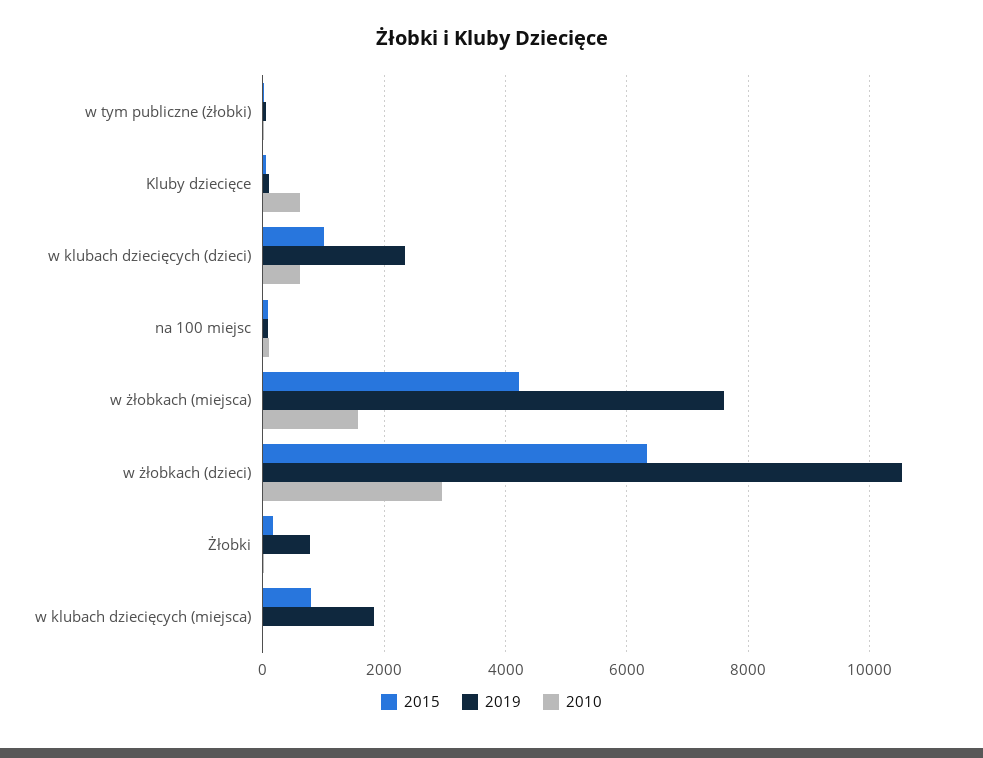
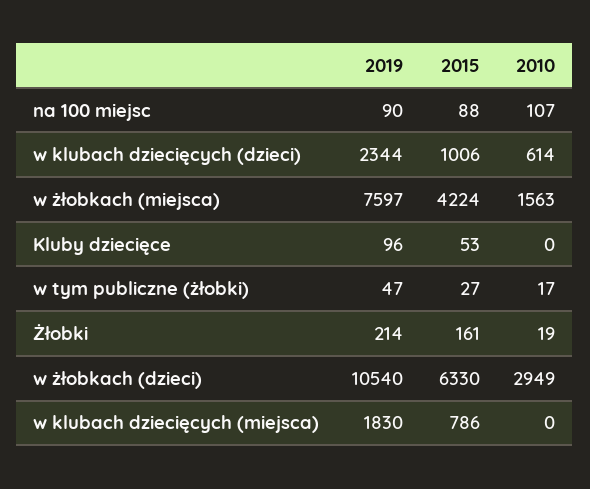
  {
    "2015": {
      "w tym publiczne (żłobki)": 27,
      "Kluby dziecięce": 53,
      "w klubach dziecięcych (dzieci)": 1006,
      "na 100 miejsc": 88,
      "w żłobkach (miejsca)": 4224,
      "w żłobkach (dzieci)": 6330,
      "Żłobki": 161,
      "w klubach dziecięcych (miejsca)": 786
    },
    "2019": {
      "w tym publiczne (żłobki)": 47,
      "Kluby dziecięce": 96,
      "w klubach dziecięcych (dzieci)": 2344,
      "na 100 miejsc": 90,
      "w żłobkach (miejsca)": 7597,
      "w żłobkach (dzieci)": 10540,
-     "Żłobki": 800,
+     "Żłobki": 214,
      "w klubach dziecięcych (miejsca)": 1830
    },
    "2010": {
      "w tym publiczne (żłobki)": 17,
-     "Kluby dziecięce": 600,
+     "Kluby dziecięce": 0,
      "w klubach dziecięcych (dzieci)": 614,
      "na 100 miejsc": 107,
      "w żłobkach (miejsca)": 1563,
      "w żłobkach (dzieci)": 2949,
      "Żłobki": 19,
      "w klubach dziecięcych (miejsca)": 0
    }
  }

